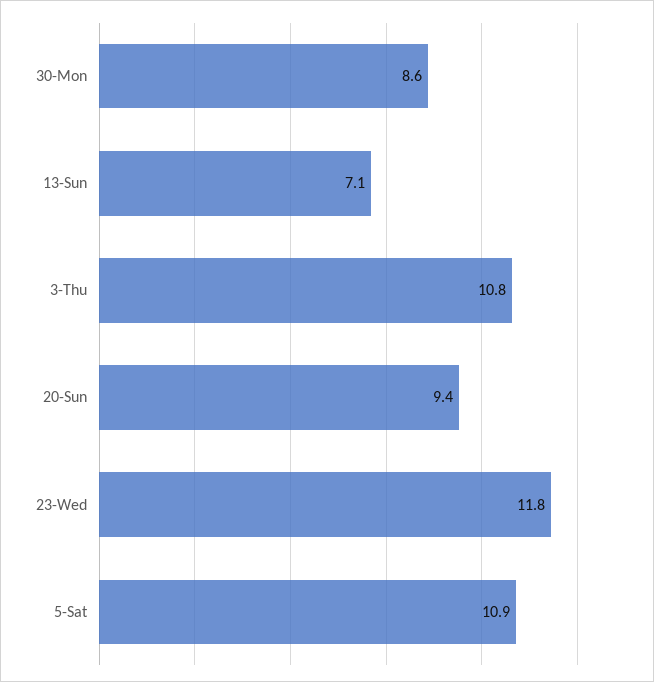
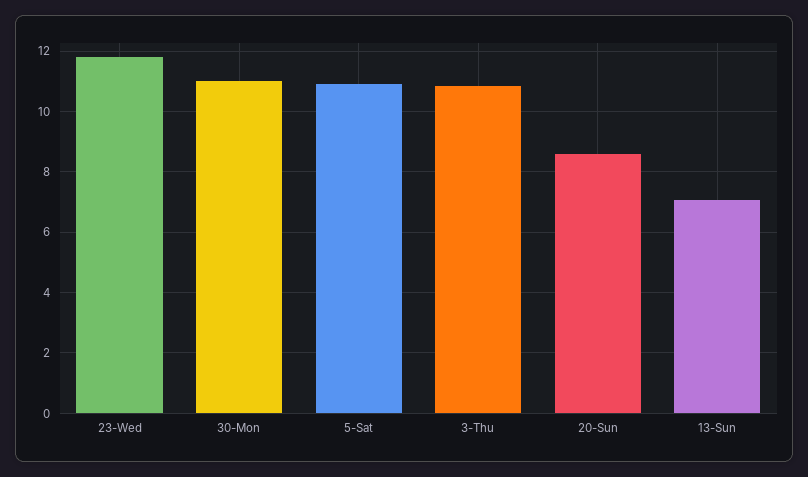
  {
-   "30-Mon": 8.6,
+   "30-Mon": 11,
    "13-Sun": 7.1,
    "3-Thu": 10.8,
-   "20-Sun": 9.4,
+   "20-Sun": 8.6,
    "23-Wed": 11.8,
    "5-Sat": 10.9
  }

